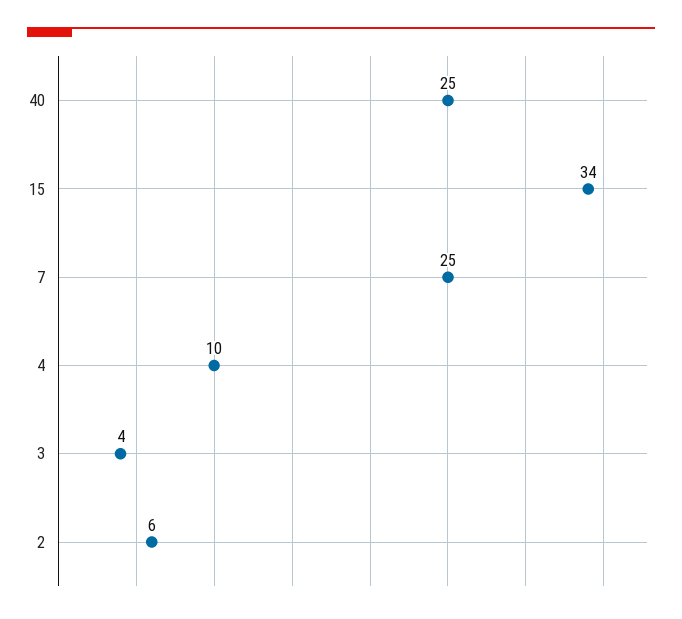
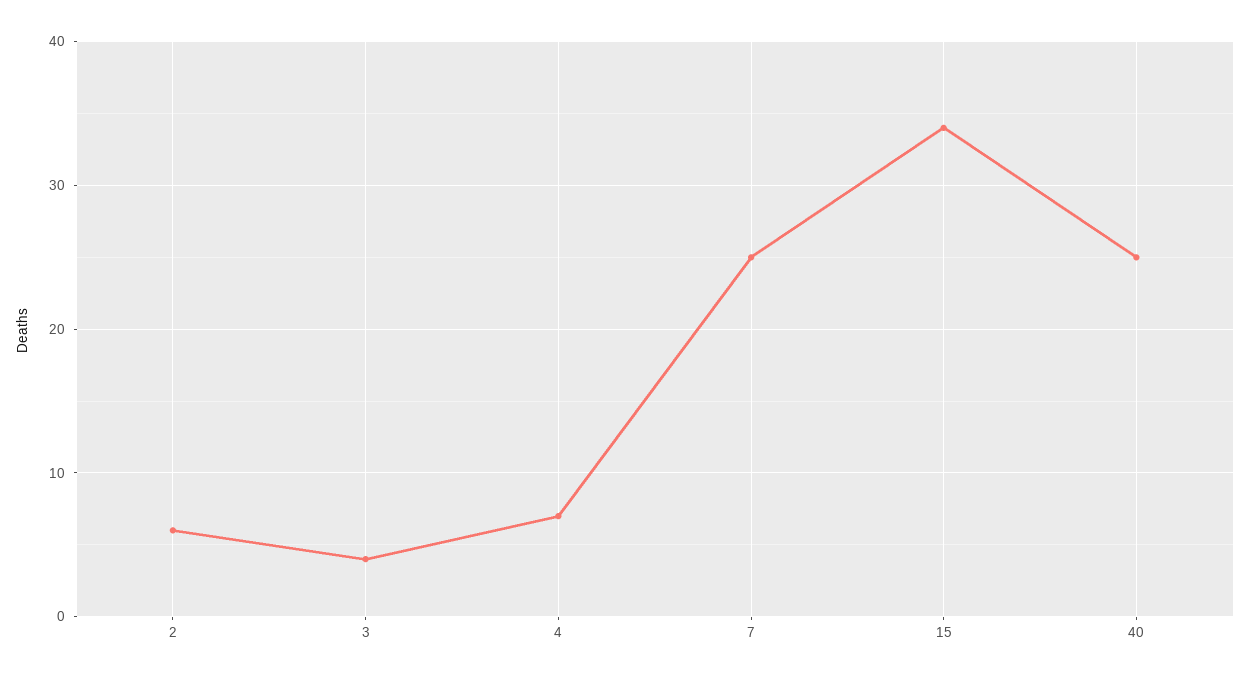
  {
    "40": 25,
    "15": 34,
    "7": 25,
-   "4": 10,
+   "4": 7,
    "3": 4,
    "2": 6
  }

